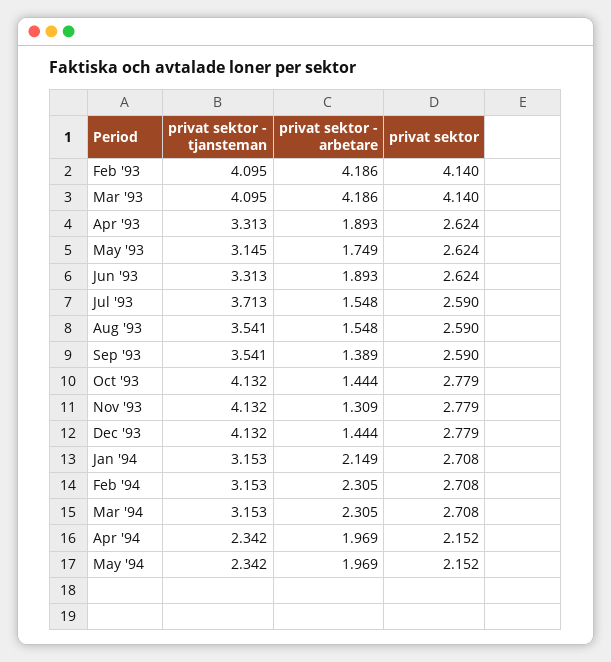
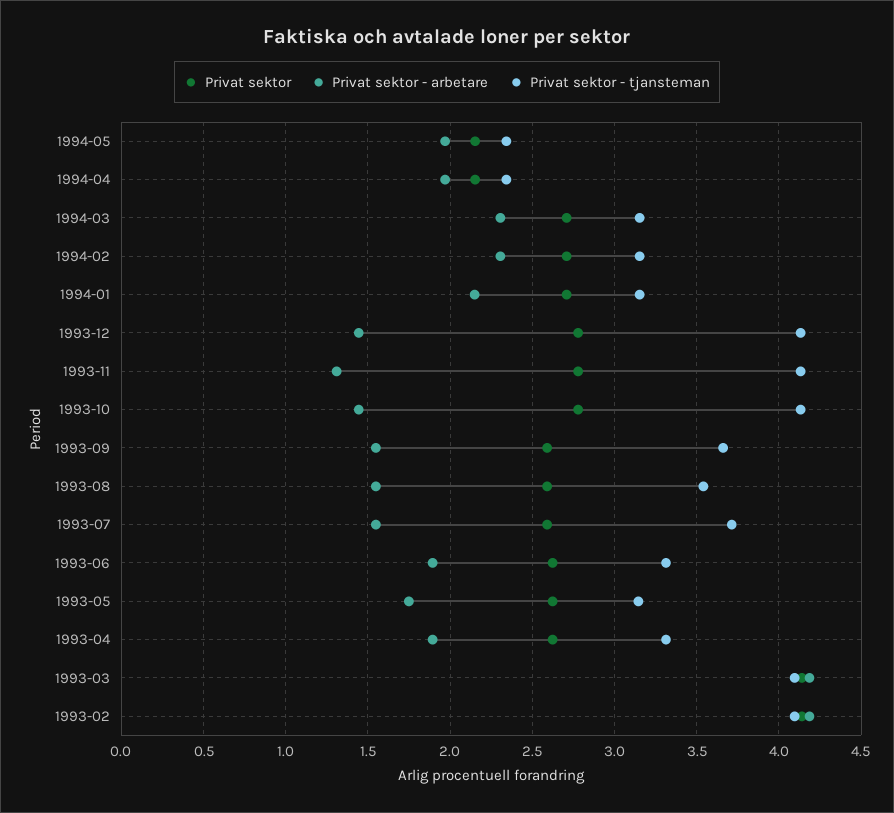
  {
    "privat sektor - tjansteman": {
      "Feb '93": 4.095,
      "Mar '93": 4.095,
      "Apr '93": 3.313,
      "May '93": 3.145,
      "Jun '93": 3.313,
      "Jul '93": 3.713,
      "Aug '93": 3.541,
-     "Sep '93": 3.541,
+     "Sep '93": 3.65,
      "Oct '93": 4.132,
      "Nov '93": 4.132,
      "Dec '93": 4.132,
      "Jan '94": 3.153,
      "Feb '94": 3.153,
      "Mar '94": 3.153,
      "Apr '94": 2.342,
      "May '94": 2.342
    },
    "privat sektor - arbetare": {
      "Feb '93": 4.186,
      "Mar '93": 4.186,
      "Apr '93": 1.893,
      "May '93": 1.749,
      "Jun '93": 1.893,
      "Jul '93": 1.548,
      "Aug '93": 1.548,
-     "Sep '93": 1.389,
+     "Sep '93": 1.55,
      "Oct '93": 1.444,
      "Nov '93": 1.309,
      "Dec '93": 1.444,
      "Jan '94": 2.149,
      "Feb '94": 2.305,
      "Mar '94": 2.305,
      "Apr '94": 1.969,
      "May '94": 1.969
    },
    "privat sektor": {
      "Feb '93": 4.14,
      "Mar '93": 4.14,
      "Apr '93": 2.624,
      "May '93": 2.624,
      "Jun '93": 2.624,
      "Jul '93": 2.59,
      "Aug '93": 2.59,
      "Sep '93": 2.59,
      "Oct '93": 2.779,
      "Nov '93": 2.779,
      "Dec '93": 2.779,
      "Jan '94": 2.708,
      "Feb '94": 2.708,
      "Mar '94": 2.708,
      "Apr '94": 2.152,
      "May '94": 2.152
    }
  }

